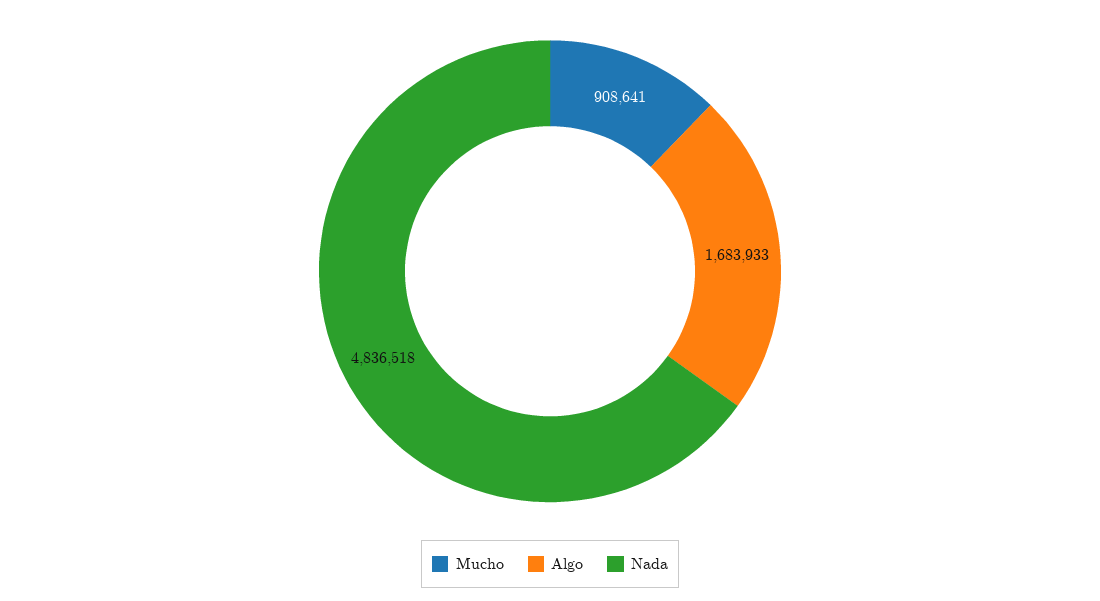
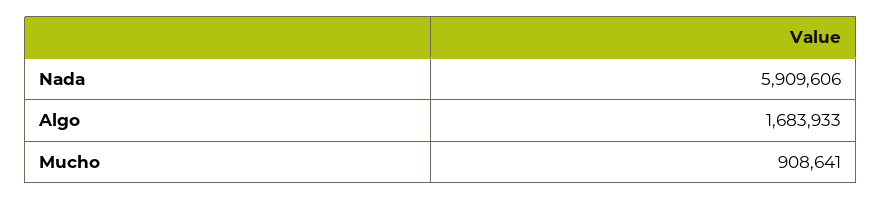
  {
    "Mucho": 908641,
    "Algo": 1683933,
-   "Nada": 4836518
+   "Nada": 5909606
  }

